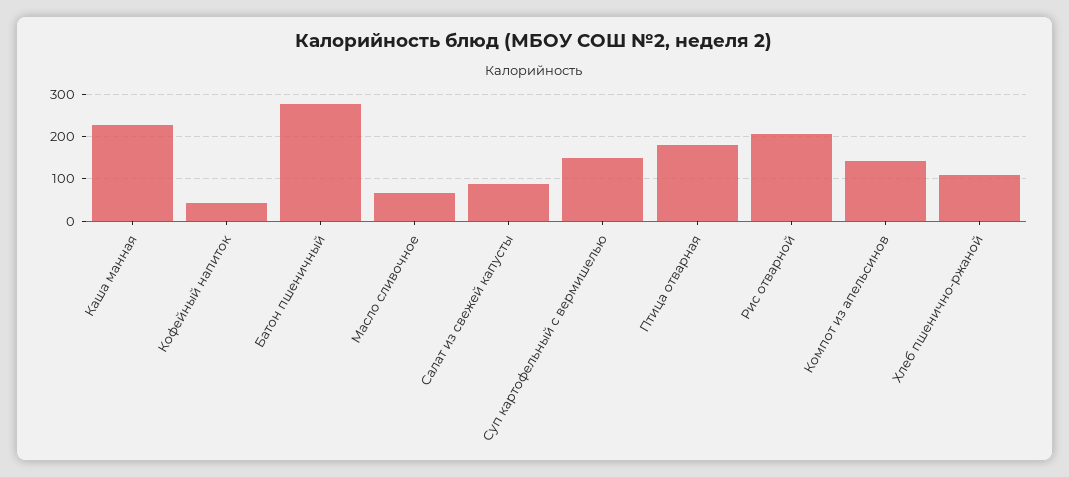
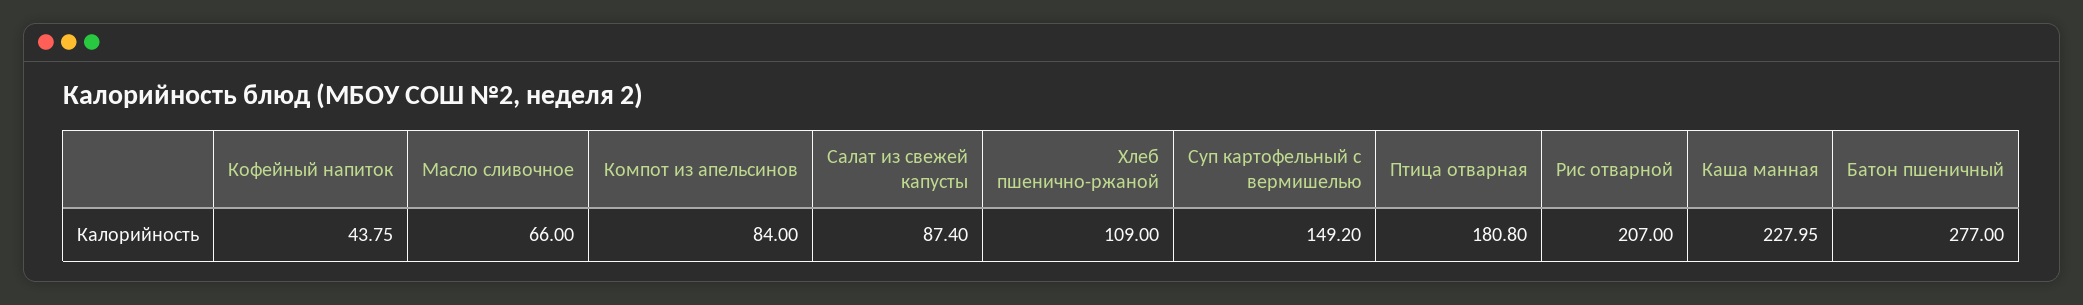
  {
    "Каша манная": 227.95,
    "Кофейный напиток": 43.75,
    "Батон пшеничный": 277,
    "Масло сливочное": 66,
    "Салат из свежей капусты": 87.4,
    "Суп картофельный с вермишелью": 149.2,
    "Птица отварная": 180.8,
    "Рис отварной": 207,
-   "Компот из апельсинов": 140,
+   "Компот из апельсинов": 84,
    "Хлеб пшенично-ржаной": 109
  }

